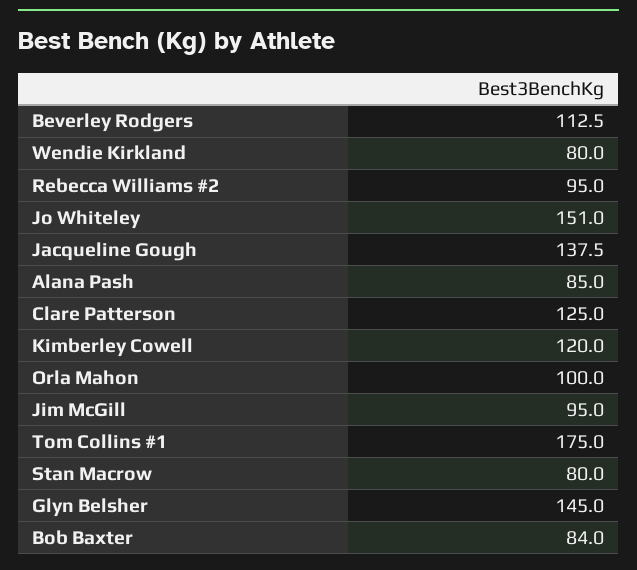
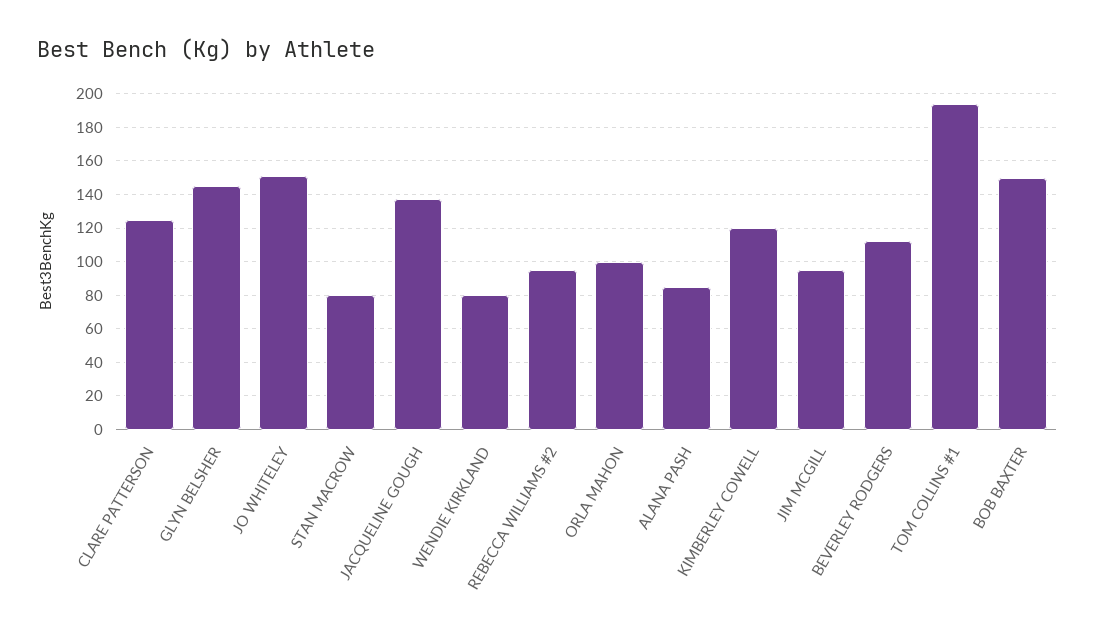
  {
    "Beverley Rodgers": 112.5,
    "Wendie Kirkland": 80,
    "Rebecca Williams #2": 95,
    "Jo Whiteley": 151,
    "Jacqueline Gough": 137.5,
    "Alana Pash": 85,
    "Clare Patterson": 125,
    "Kimberley Cowell": 120,
    "Orla Mahon": 100,
    "Jim McGill": 95,
-   "Tom Collins #1": 175,
+   "Tom Collins #1": 195,
    "Stan Macrow": 80,
    "Glyn Belsher": 145,
-   "Bob Baxter": 84
+   "Bob Baxter": 150
  }

